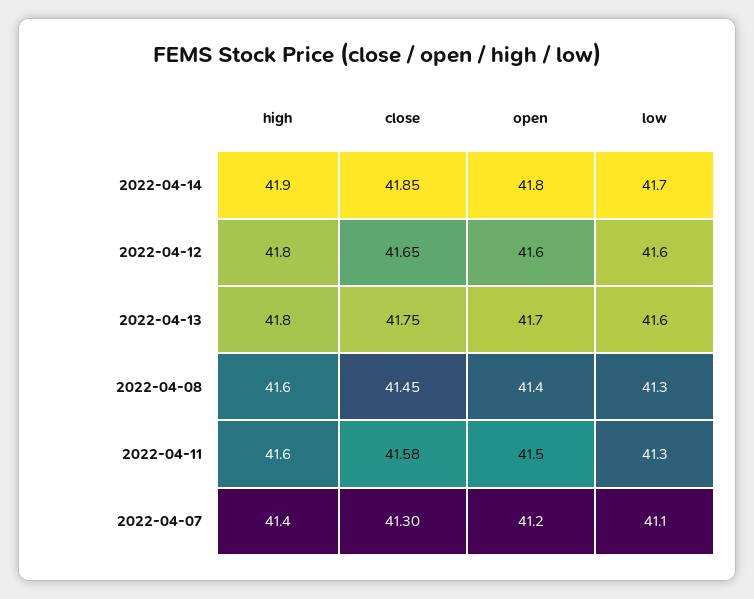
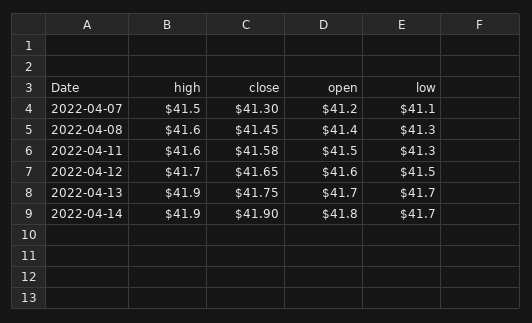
  {
    "high": {
      "2022-04-14": 41.9,
-     "2022-04-12": 41.8,
+     "2022-04-12": 41.7,
-     "2022-04-13": 41.8,
+     "2022-04-13": 41.9,
      "2022-04-08": 41.6,
      "2022-04-11": 41.6,
-     "2022-04-07": 41.4
+     "2022-04-07": 41.5
    },
    "close": {
-     "2022-04-14": 41.85,
+     "2022-04-14": 41.9,
      "2022-04-12": 41.65,
      "2022-04-13": 41.75,
      "2022-04-08": 41.45,
      "2022-04-11": 41.58,
      "2022-04-07": 41.3
    },
    "open": {
      "2022-04-14": 41.8,
      "2022-04-12": 41.6,
      "2022-04-13": 41.7,
      "2022-04-08": 41.4,
      "2022-04-11": 41.5,
      "2022-04-07": 41.2
    },
    "low": {
      "2022-04-14": 41.7,
-     "2022-04-12": 41.6,
+     "2022-04-12": 41.5,
-     "2022-04-13": 41.6,
+     "2022-04-13": 41.7,
      "2022-04-08": 41.3,
      "2022-04-11": 41.3,
      "2022-04-07": 41.1
    }
  }

